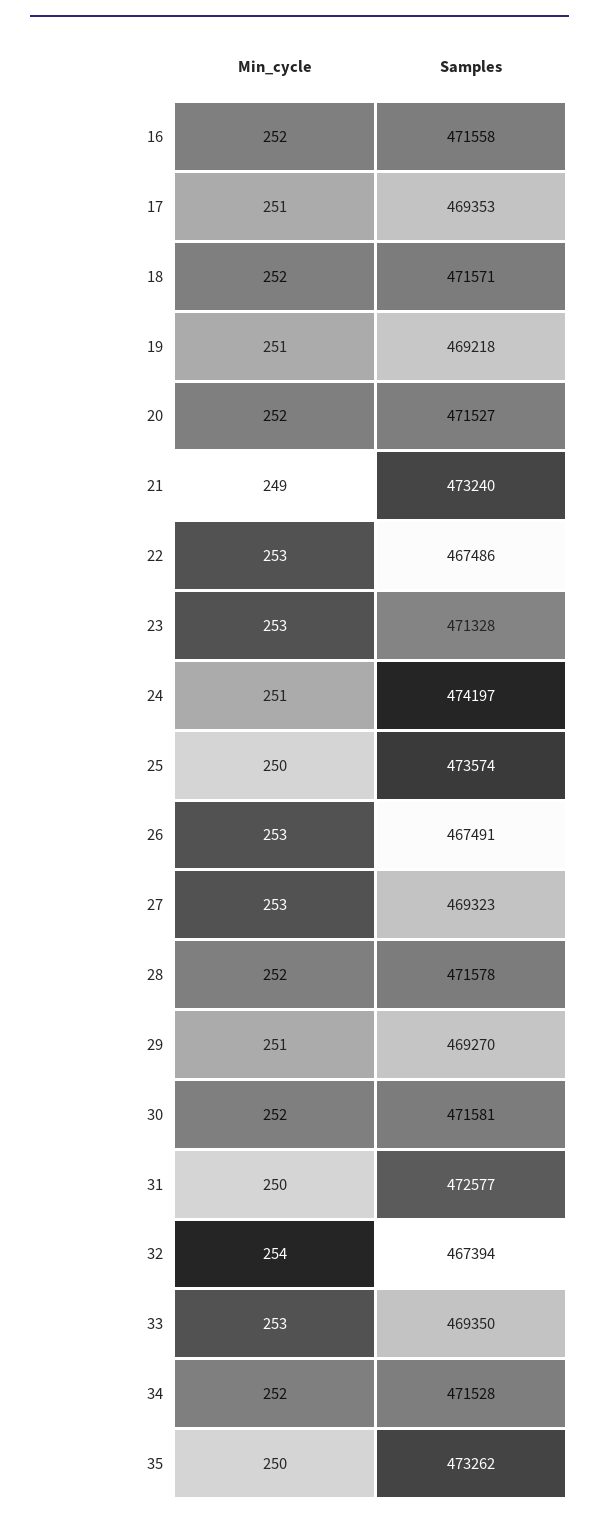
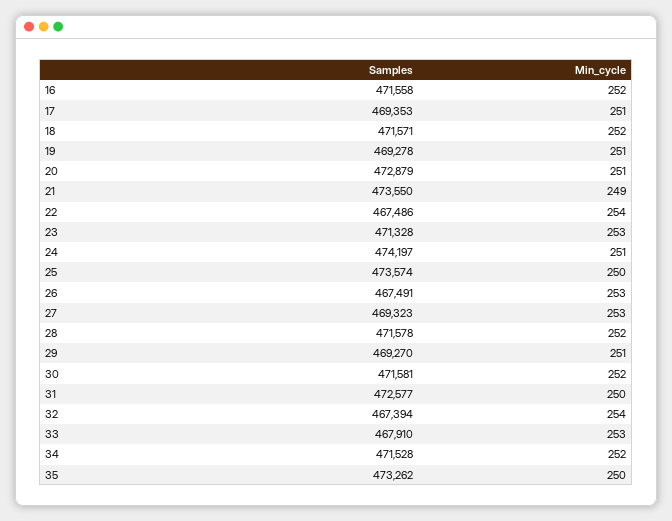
  {
    "Min_cycle": {
      "16": 252,
      "17": 251,
      "18": 252,
      "19": 251,
-     "20": 252,
+     "20": 251,
      "21": 249,
-     "22": 253,
+     "22": 254,
      "23": 253,
      "24": 251,
      "25": 250,
      "26": 253,
      "27": 253,
      "28": 252,
      "29": 251,
      "30": 252,
      "31": 250,
      "32": 254,
      "33": 253,
      "34": 252,
      "35": 250
    },
    "Samples": {
      "16": 471558,
      "17": 469353,
      "18": 471571,
-     "19": 469218,
+     "19": 469278,
-     "20": 471527,
+     "20": 472879,
-     "21": 473240,
+     "21": 473550,
      "22": 467486,
      "23": 471328,
      "24": 474197,
      "25": 473574,
      "26": 467491,
      "27": 469323,
      "28": 471578,
      "29": 469270,
      "30": 471581,
      "31": 472577,
      "32": 467394,
-     "33": 469350,
+     "33": 467910,
      "34": 471528,
      "35": 473262
    }
  }

